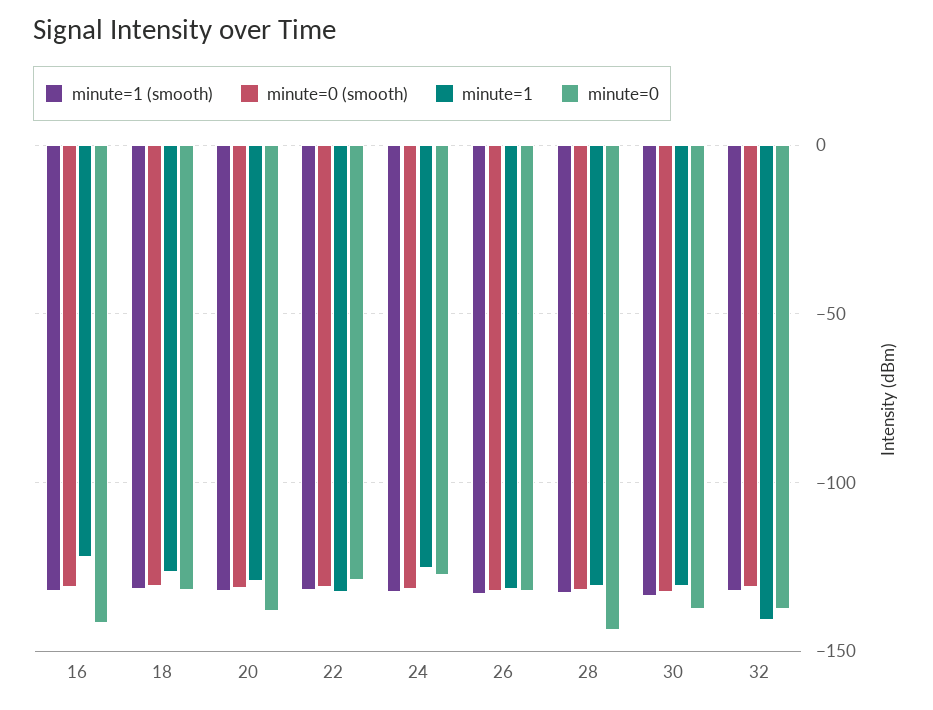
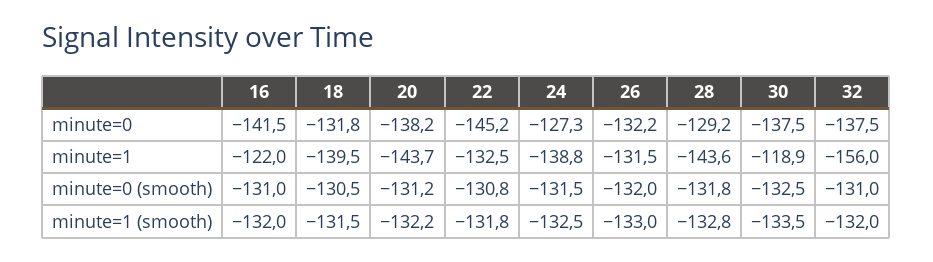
  {
    "minute=1 (smooth)": {
      "16": -132,
      "18": -131.5,
      "20": -132.2,
      "22": -131.8,
      "24": -132.5,
      "26": -133,
      "28": -132.8,
      "30": -133.5,
      "32": -132
    },
    "minute=0 (smooth)": {
      "16": -131,
      "18": -130.5,
      "20": -131.2,
      "22": -130.8,
      "24": -131.5,
      "26": -132,
      "28": -131.8,
      "30": -132.5,
      "32": -131
    },
    "minute=1": {
      "16": -122,
-     "18": -125,
+     "18": -139.5,
-     "20": -130,
+     "20": -143.7,
      "22": -132.5,
-     "24": -125,
+     "24": -138.8,
      "26": -131.5,
-     "28": -130,
+     "28": -143.6,
-     "30": -130,
+     "30": -118.9,
-     "32": -140
+     "32": -156
    },
    "minute=0": {
      "16": -141.5,
      "18": -131.8,
      "20": -138.2,
-     "22": -130,
+     "22": -145.2,
      "24": -127.3,
      "26": -132.2,
-     "28": -145,
+     "28": -129.2,
      "30": -137.5,
      "32": -137.5
    }
  }

